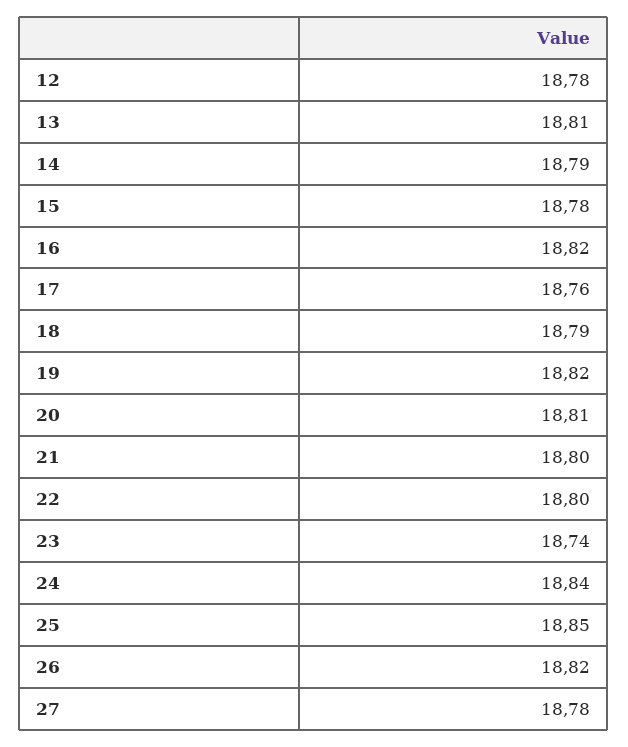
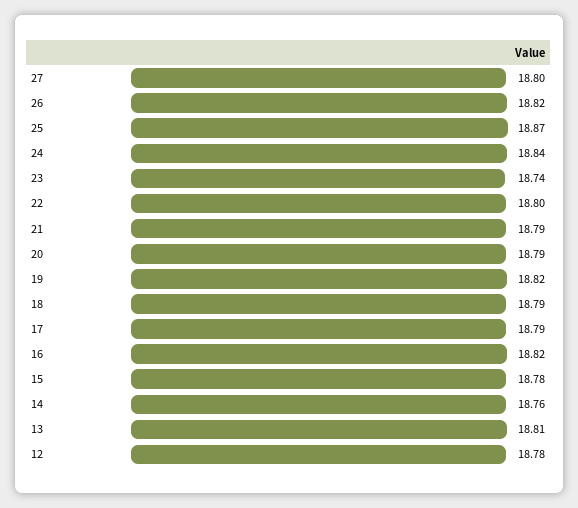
  {
    "12": 18.78,
    "13": 18.81,
-   "14": 18.79,
+   "14": 18.76,
    "15": 18.78,
    "16": 18.82,
-   "17": 18.76,
+   "17": 18.79,
    "18": 18.79,
    "19": 18.82,
-   "20": 18.81,
+   "20": 18.79,
-   "21": 18.8,
+   "21": 18.79,
    "22": 18.8,
    "23": 18.74,
    "24": 18.84,
-   "25": 18.85,
+   "25": 18.87,
    "26": 18.82,
-   "27": 18.78
+   "27": 18.8
  }

